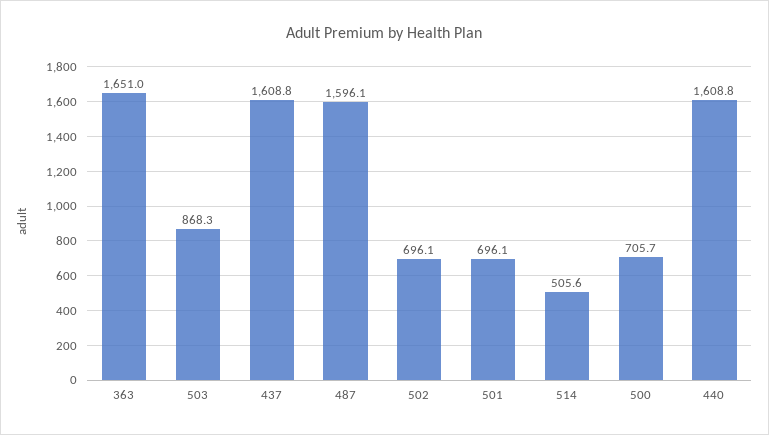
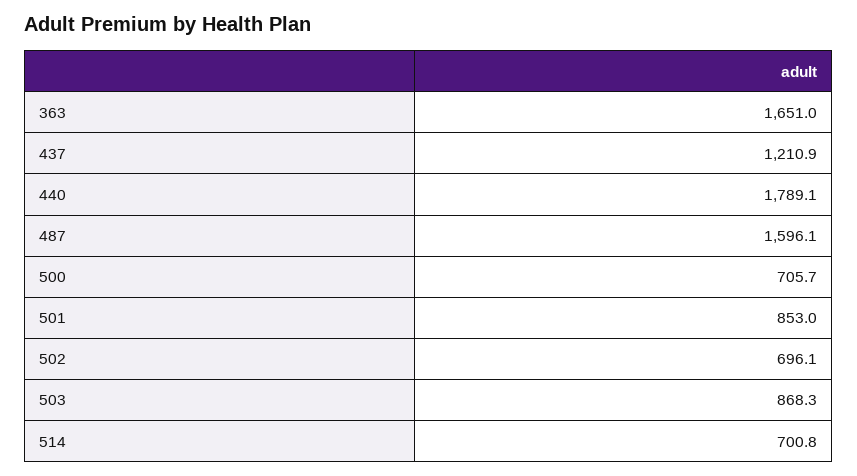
  {
    "363": 1651,
    "503": 868.3,
-   "437": 1608.8,
+   "437": 1210.9,
    "487": 1596.1,
    "502": 696.1,
-   "501": 696.1,
+   "501": 853,
-   "514": 505.6,
+   "514": 700.8,
    "500": 705.7,
-   "440": 1608.8
+   "440": 1789.1
  }

